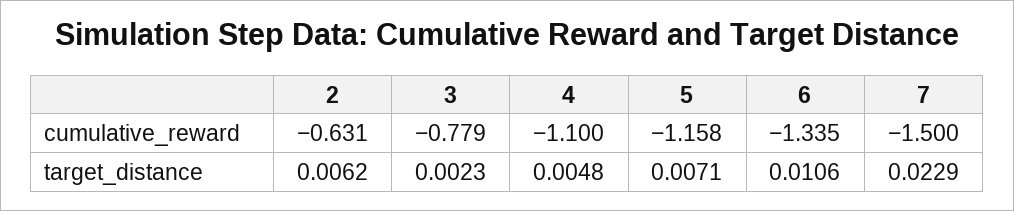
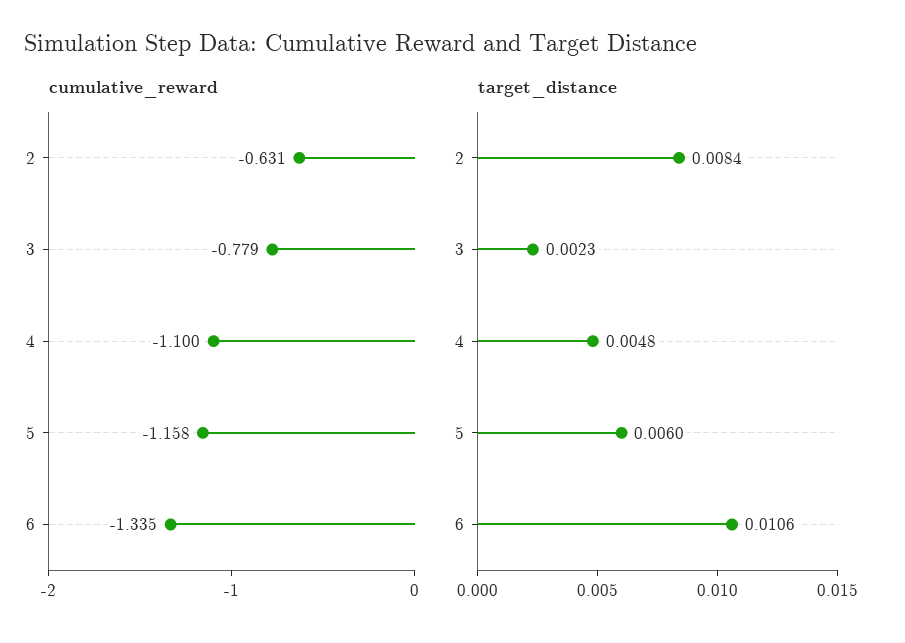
  {
    "cumulative_reward": {
      "2": -0.631,
      "3": -0.779,
      "4": -1.1,
      "5": -1.158,
-     "6": -1.335,
+     "6": -1.335
-     "7": -1.5
    },
    "target_distance": {
-     "2": 0.0062,
+     "2": 0.0084,
      "3": 0.0023,
      "4": 0.0048,
-     "5": 0.0071,
+     "5": 0.006,
-     "6": 0.0106,
+     "6": 0.0106
-     "7": 0.0229
    }
  }

